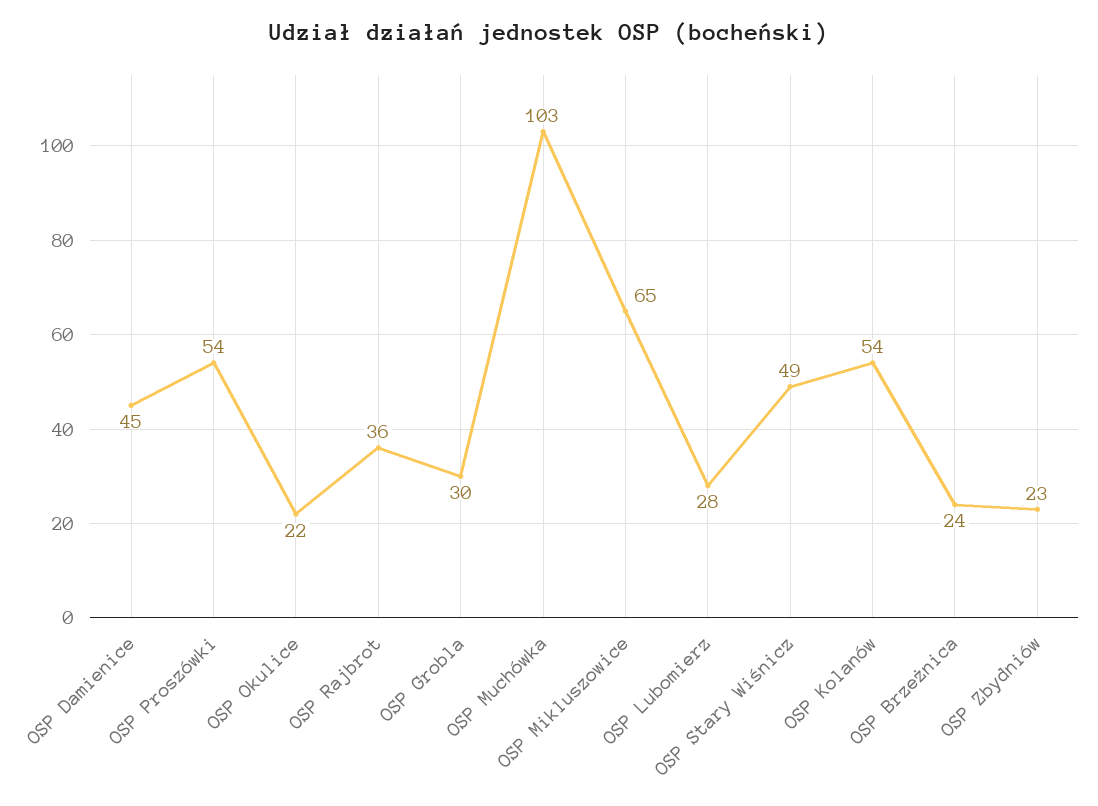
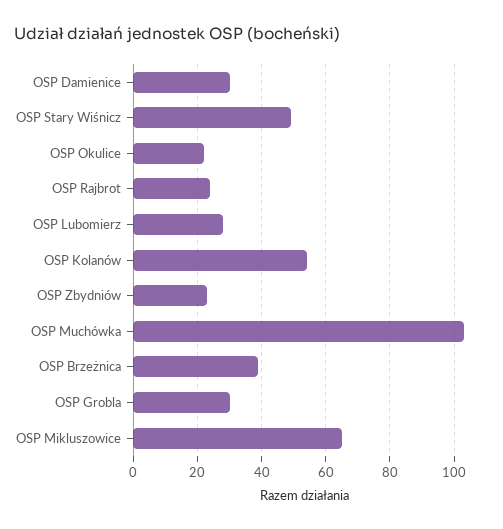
  {
-   "OSP Damienice": 45,
+   "OSP Damienice": 30,
-   "OSP Proszówki": 54,
    "OSP Okulice": 22,
-   "OSP Rajbrot": 36,
+   "OSP Rajbrot": 25,
    "OSP Grobla": 30,
    "OSP Muchówka": 103,
    "OSP Mikluszowice": 65,
    "OSP Lubomierz": 28,
    "OSP Stary Wiśnicz": 49,
    "OSP Kolanów": 54,
-   "OSP Brzeżnica": 24,
+   "OSP Brzeżnica": 40,
    "OSP Zbydniów": 23
  }

